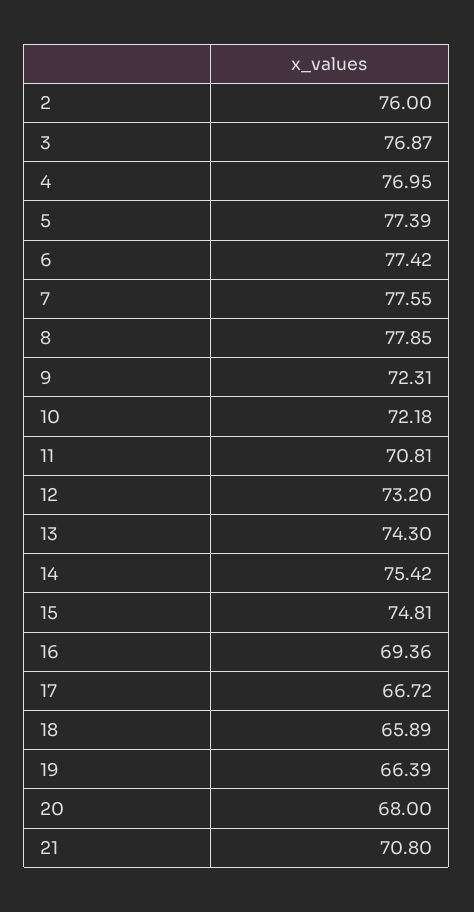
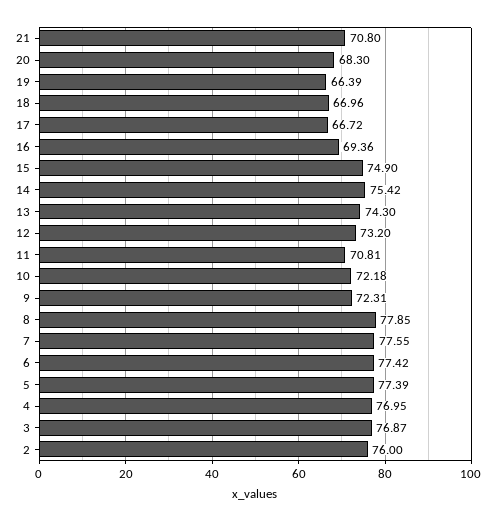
  {
    "2": 76,
    "3": 76.87,
    "4": 76.95,
    "5": 77.39,
    "6": 77.42,
    "7": 77.55,
    "8": 77.85,
    "9": 72.31,
    "10": 72.18,
    "11": 70.81,
    "12": 73.2,
    "13": 74.3,
    "14": 75.42,
-   "15": 74.81,
+   "15": 74.9,
    "16": 69.36,
    "17": 66.72,
-   "18": 65.89,
+   "18": 66.96,
    "19": 66.39,
-   "20": 68,
+   "20": 68.3,
    "21": 70.8
  }

